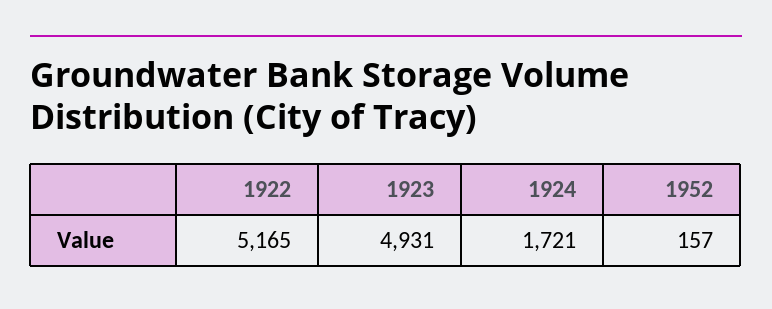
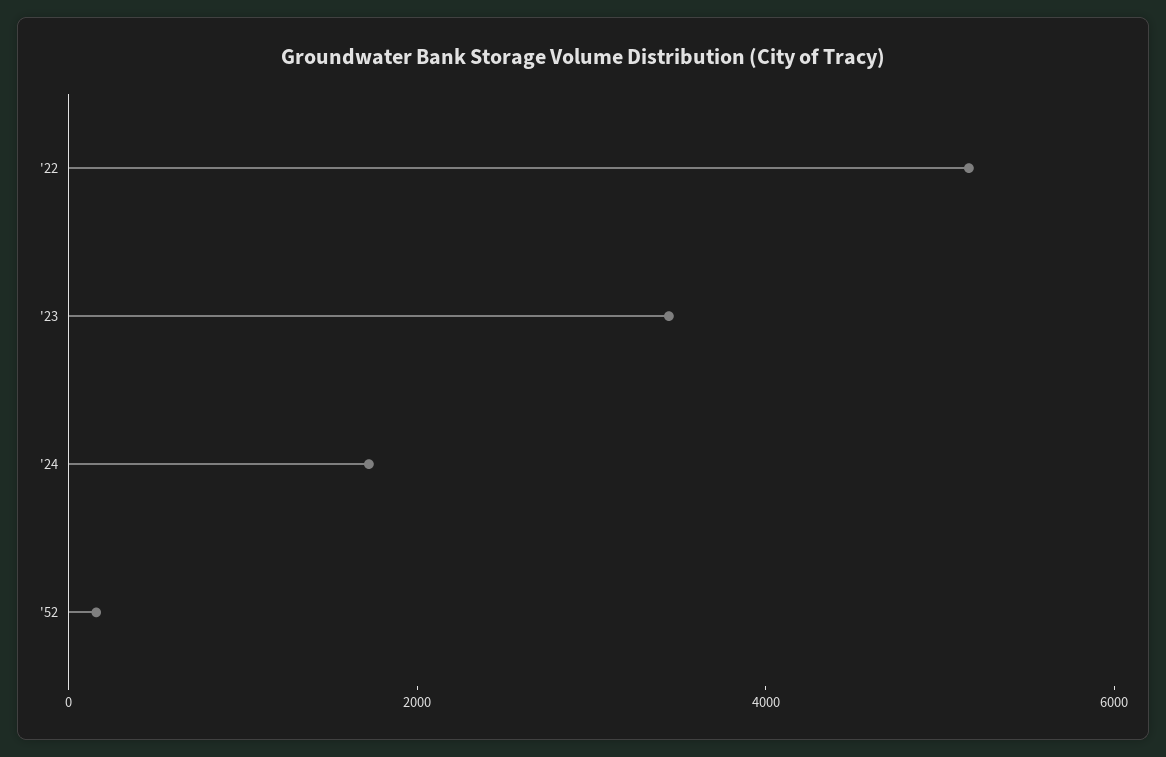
  {
    "1922": 5165,
-   "1923": 4931,
+   "1923": 3500,
    "1924": 1721,
    "1952": 157
  }

